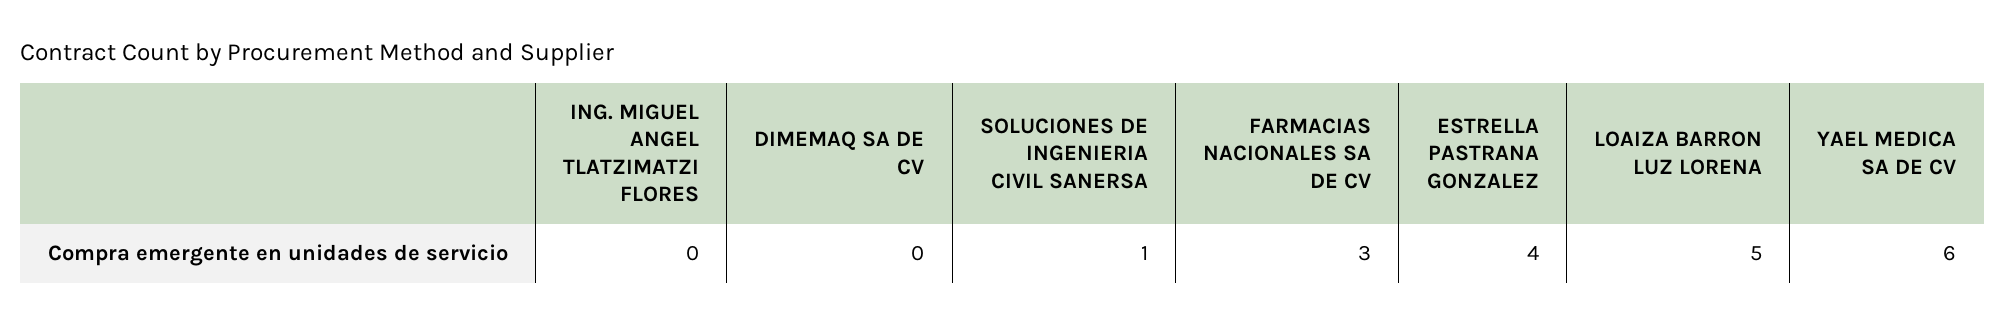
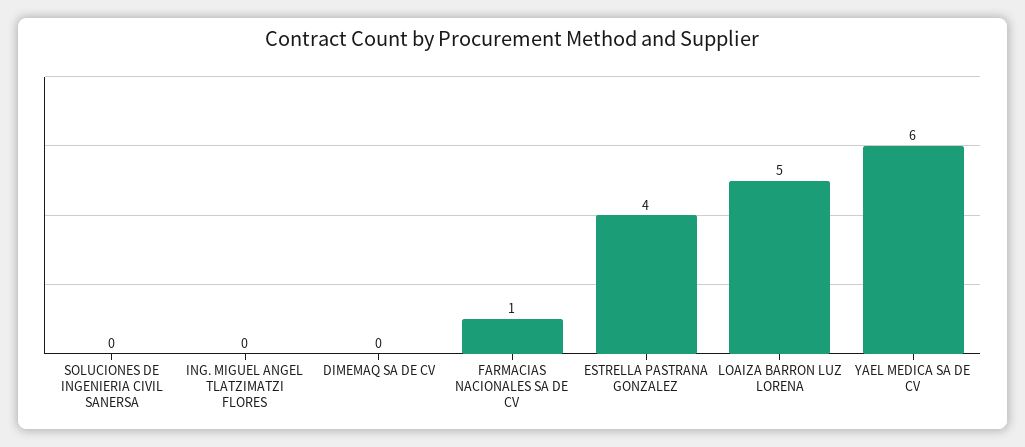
  {
    "ING. MIGUEL ANGEL TLATZIMATZI FLORES": 0,
    "DIMEMAQ SA DE CV": 0,
-   "SOLUCIONES DE INGENIERIA CIVIL SANERSA": 1,
+   "SOLUCIONES DE INGENIERIA CIVIL SANERSA": 0,
-   "FARMACIAS NACIONALES SA DE CV": 3,
+   "FARMACIAS NACIONALES SA DE CV": 1,
    "ESTRELLA PASTRANA GONZALEZ": 4,
    "LOAIZA BARRON LUZ LORENA": 5,
    "YAEL MEDICA SA DE CV": 6
  }

